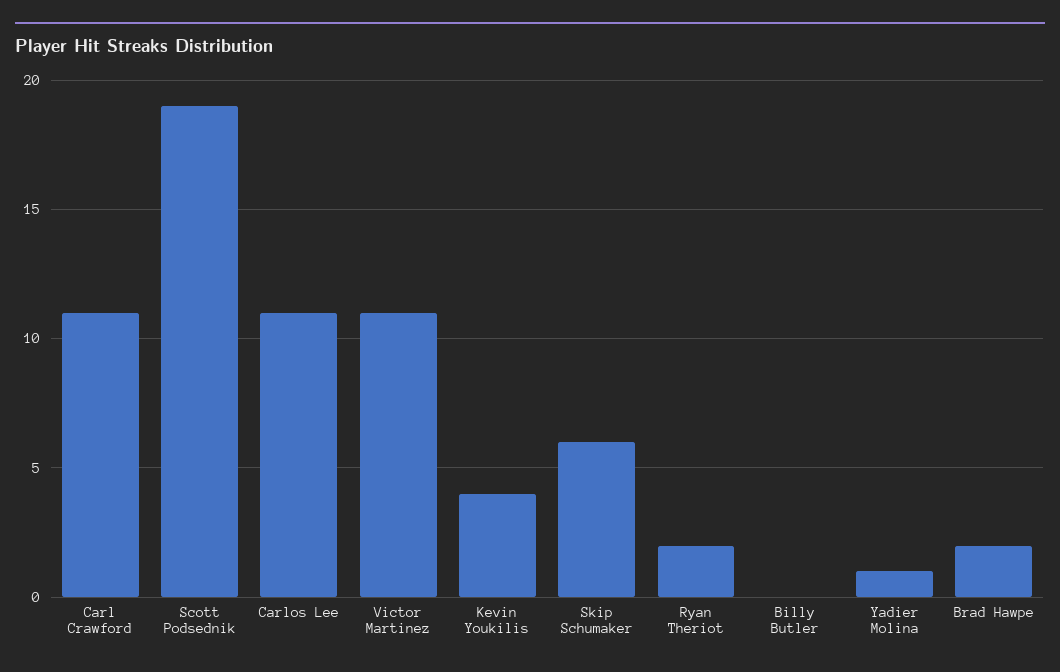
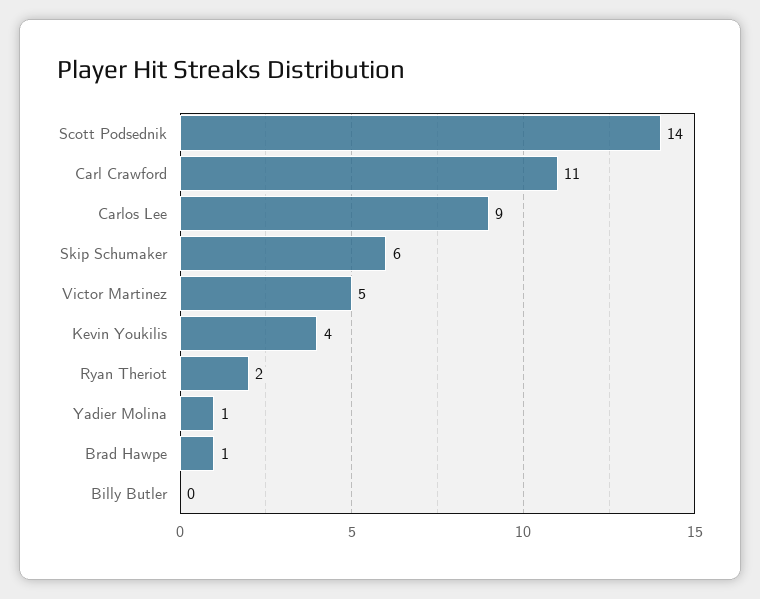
  {
    "Carl Crawford": 11,
-   "Scott Podsednik": 19,
+   "Scott Podsednik": 14,
-   "Carlos Lee": 11,
+   "Carlos Lee": 9,
-   "Victor Martinez": 11,
+   "Victor Martinez": 5,
    "Kevin Youkilis": 4,
    "Skip Schumaker": 6,
    "Ryan Theriot": 2,
    "Billy Butler": 0,
    "Yadier Molina": 1,
-   "Brad Hawpe": 2
+   "Brad Hawpe": 1
  }

